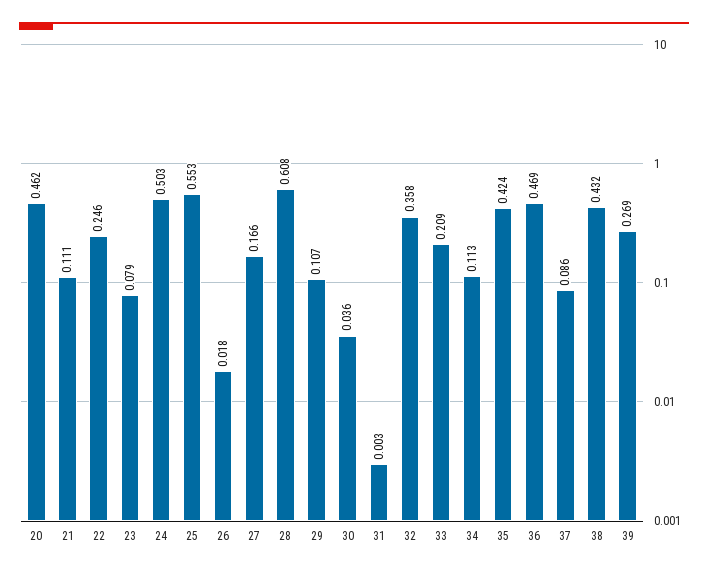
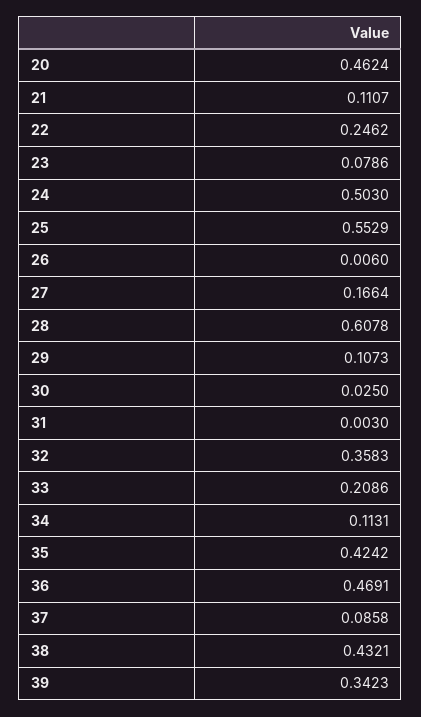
  {
    "20": 0.4624,
    "21": 0.1107,
    "22": 0.2462,
    "23": 0.0786,
    "24": 0.503,
    "25": 0.5529,
-   "26": 0.018,
+   "26": 0.006,
    "27": 0.1664,
    "28": 0.6078,
    "29": 0.1073,
-   "30": 0.036,
+   "30": 0.025,
    "31": 0.003,
    "32": 0.3583,
    "33": 0.2086,
    "34": 0.1131,
    "35": 0.4242,
    "36": 0.4691,
    "37": 0.0858,
    "38": 0.4321,
-   "39": 0.269
+   "39": 0.3423
  }

